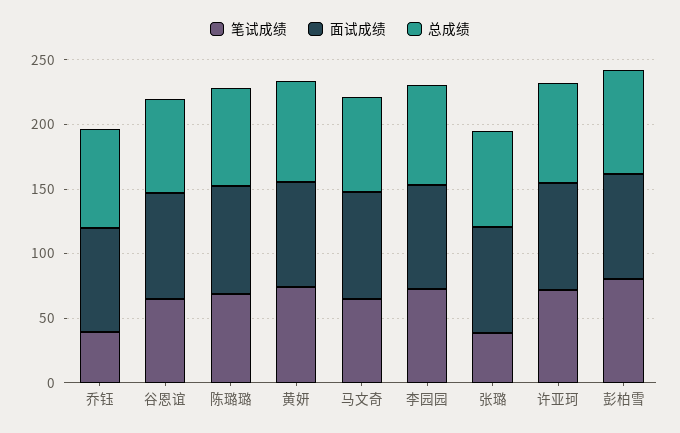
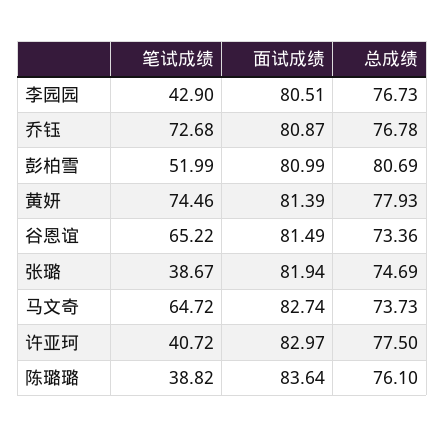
  {
    "笔试成绩": {
-     "乔钰": 40,
+     "乔钰": 72.68,
      "谷恩谊": 65.22,
-     "陈璐璐": 70,
+     "陈璐璐": 38.82,
      "黄妍": 74.46,
      "马文奇": 64.72,
-     "李园园": 70,
+     "李园园": 42.9,
      "张璐": 38.67,
-     "许亚珂": 70,
+     "许亚珂": 40.72,
-     "彭柏雪": 80
+     "彭柏雪": 51.99
    },
    "面试成绩": {
      "乔钰": 80.87,
      "谷恩谊": 81.49,
      "陈璐璐": 83.64,
      "黄妍": 81.39,
      "马文奇": 82.74,
      "李园园": 80.51,
      "张璐": 81.94,
      "许亚珂": 82.97,
      "彭柏雪": 80.99
    },
    "总成绩": {
      "乔钰": 76.78,
      "谷恩谊": 73.36,
      "陈璐璐": 76.1,
      "黄妍": 77.93,
      "马文奇": 73.73,
      "李园园": 76.73,
      "张璐": 74.69,
      "许亚珂": 77.5,
      "彭柏雪": 80.69
    }
  }

